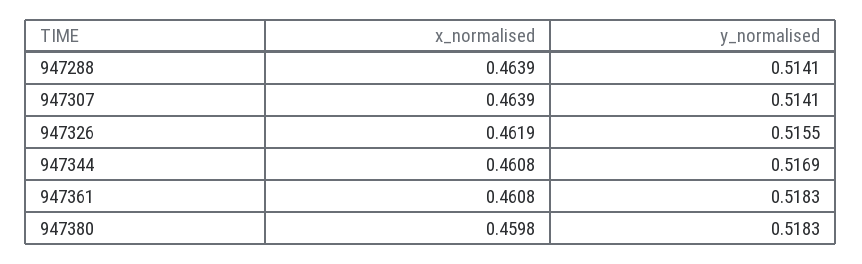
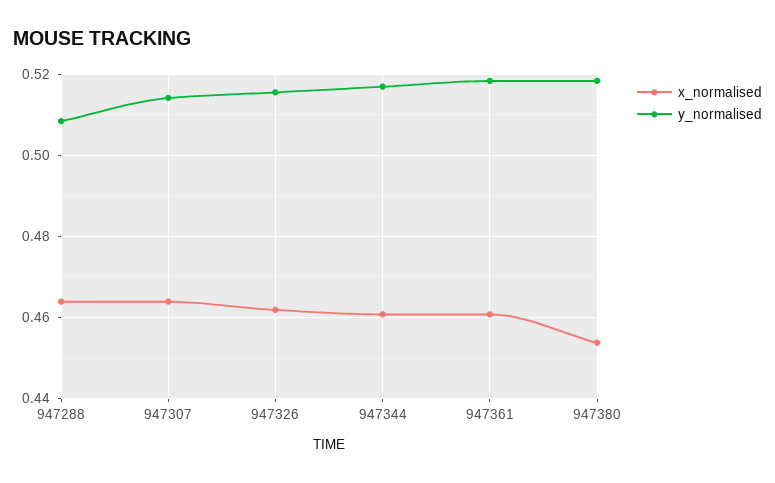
  {
    "x_normalised": {
      "947288": 0.4639,
      "947307": 0.4639,
      "947326": 0.4619,
      "947344": 0.4608,
      "947361": 0.4608,
-     "947380": 0.4598
+     "947380": 0.454
    },
    "y_normalised": {
-     "947288": 0.5141,
+     "947288": 0.508,
      "947307": 0.5141,
      "947326": 0.5155,
      "947344": 0.5169,
      "947361": 0.5183,
      "947380": 0.5183
    }
  }

